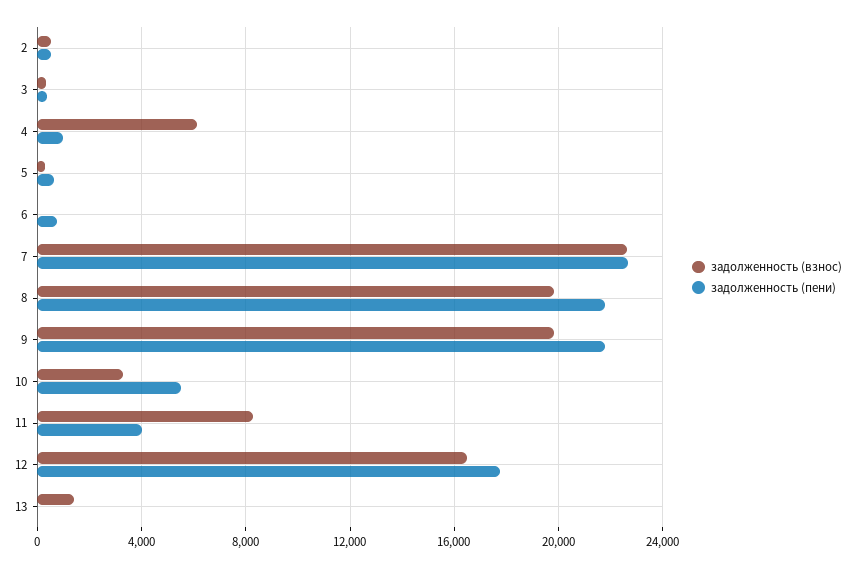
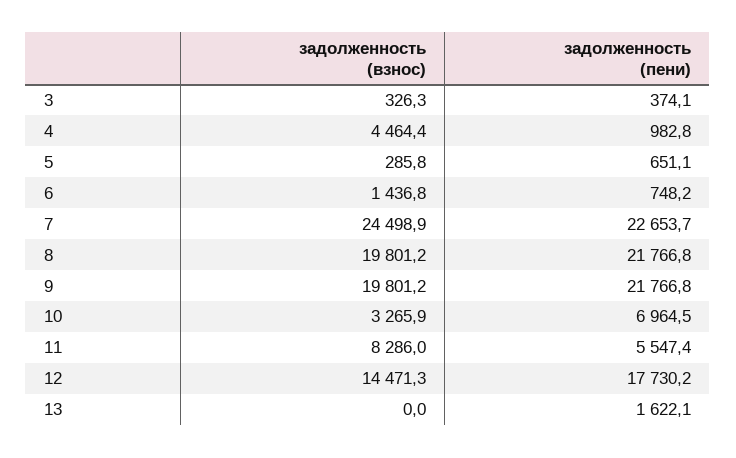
  {
    "задолженность (взнос)": {
-     "2": 500,
      "3": 326.3,
-     "4": 6000,
+     "4": 4464.4,
      "5": 285.8,
-     "6": 0,
+     "6": 1436.8,
-     "7": 22500,
+     "7": 24498.9,
      "8": 19801.2,
      "9": 19801.2,
      "10": 3265.9,
      "11": 8286,
-     "12": 16500,
+     "12": 14471.3,
-     "13": 1500
+     "13": 0
    },
    "задолженность (пени)": {
-     "2": 500,
      "3": 374.1,
      "4": 982.8,
      "5": 651.1,
      "6": 748.2,
      "7": 22653.7,
      "8": 21766.8,
      "9": 21766.8,
-     "10": 5500,
+     "10": 6964.5,
-     "11": 4000,
+     "11": 5547.4,
      "12": 17730.2,
-     "13": 0
+     "13": 1622.1
    }
  }

